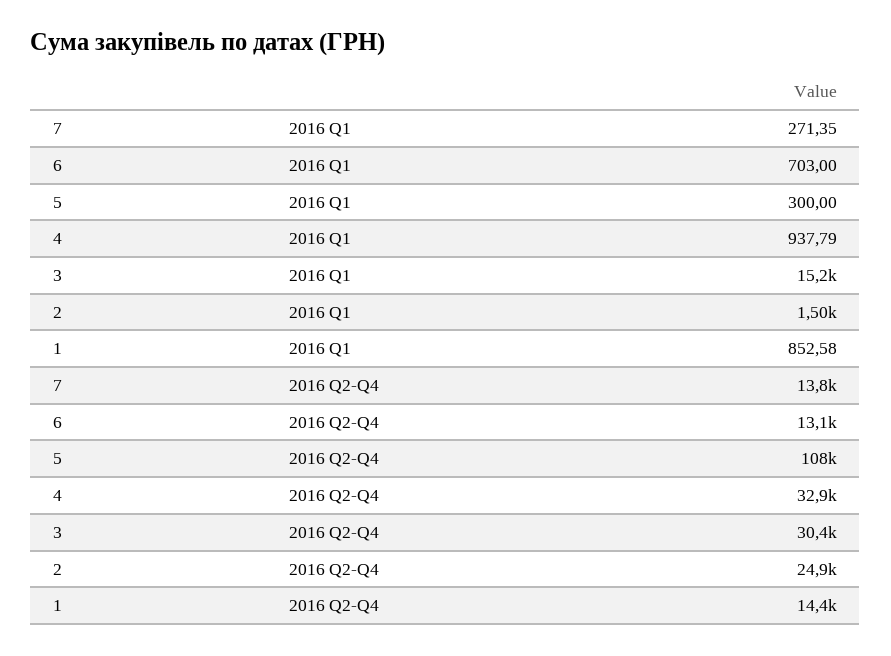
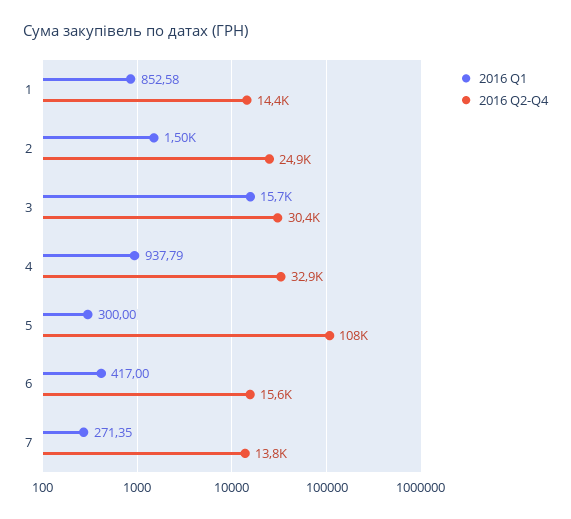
  {
    "2016 Q1": {
      "7": 271.35,
-     "6": 703,
+     "6": 417,
      "5": 300,
      "4": 937.79,
-     "3": 15200,
+     "3": 15700,
      "2": 1500,
      "1": 852.58
    },
    "2016 Q2-Q4": {
      "7": 13800,
-     "6": 13100,
+     "6": 15600,
      "5": 108000,
      "4": 32900,
      "3": 30400,
      "2": 24900,
      "1": 14400
    }
  }

